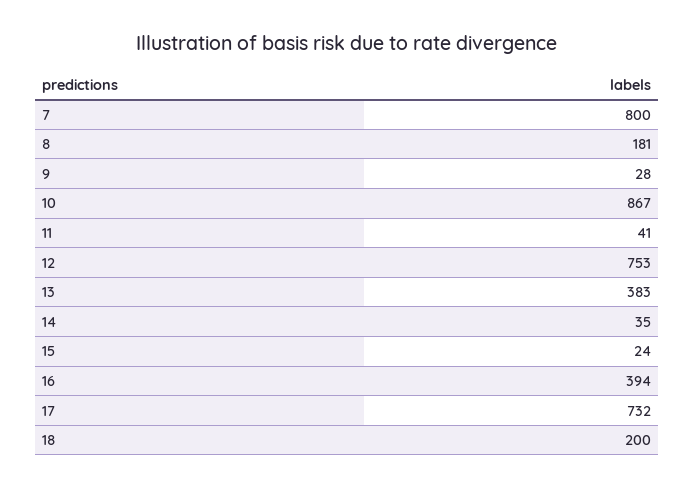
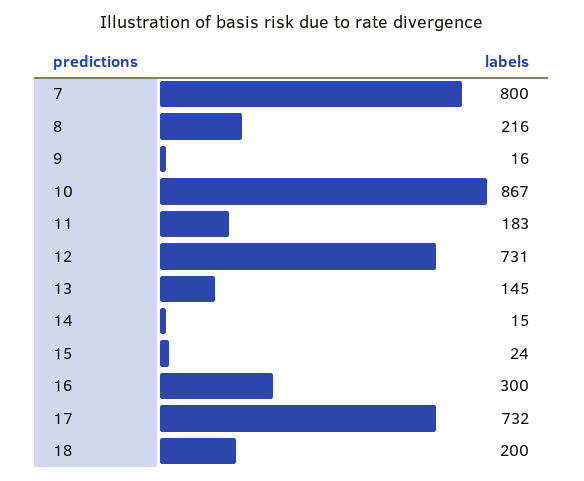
  {
    "7": 800,
-   "8": 181,
+   "8": 216,
-   "9": 28,
+   "9": 16,
    "10": 867,
-   "11": 41,
+   "11": 183,
-   "12": 753,
+   "12": 731,
-   "13": 383,
+   "13": 145,
-   "14": 35,
+   "14": 15,
    "15": 24,
-   "16": 394,
+   "16": 300,
    "17": 732,
    "18": 200
  }

